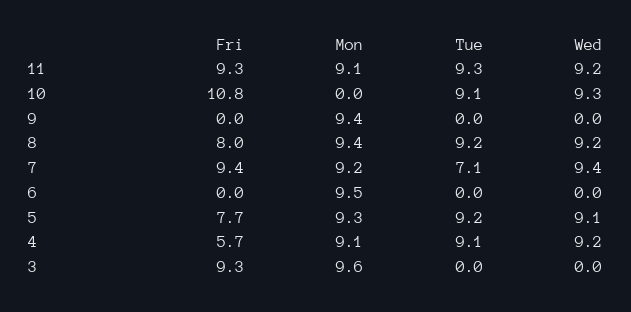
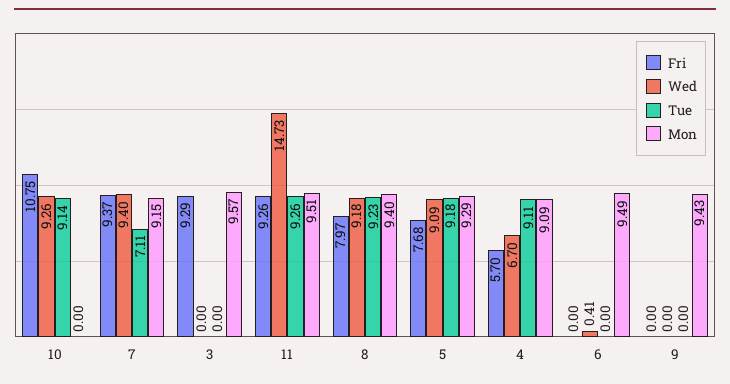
  {
    "Fri": {
      "11": 9.26,
      "10": 10.75,
      "9": 0,
      "8": 7.97,
      "7": 9.37,
      "6": 0,
      "5": 7.68,
      "4": 5.7,
      "3": 9.29
    },
    "Mon": {
-     "11": 9.1,
+     "11": 9.51,
      "10": 0,
      "9": 9.43,
      "8": 9.4,
      "7": 9.15,
      "6": 9.49,
      "5": 9.29,
      "4": 9.09,
      "3": 9.57
    },
    "Tue": {
      "11": 9.26,
      "10": 9.14,
      "9": 0,
      "8": 9.23,
      "7": 7.11,
      "6": 0,
      "5": 9.18,
      "4": 9.11,
      "3": 0
    },
    "Wed": {
-     "11": 9.2,
+     "11": 14.73,
      "10": 9.26,
      "9": 0,
      "8": 9.18,
      "7": 9.4,
-     "6": 0,
+     "6": 0.41,
      "5": 9.09,
-     "4": 9.2,
+     "4": 6.7,
      "3": 0
    }
  }

